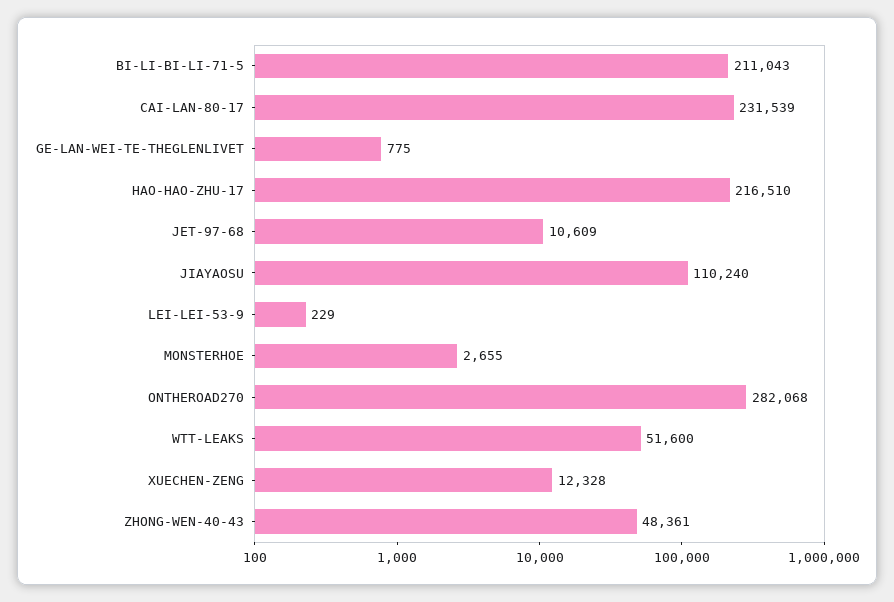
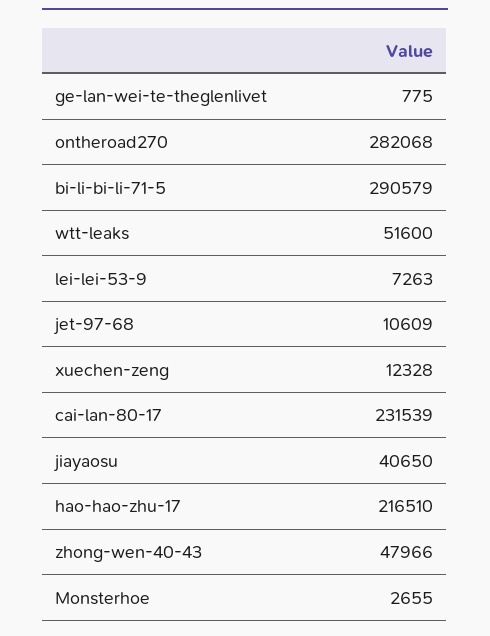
  {
-   "BI-LI-BI-LI-71-5": 211043,
+   "BI-LI-BI-LI-71-5": 290579,
    "CAI-LAN-80-17": 231539,
    "GE-LAN-WEI-TE-THEGLENLIVET": 775,
    "HAO-HAO-ZHU-17": 216510,
    "JET-97-68": 10609,
-   "JIAYAOSU": 110240,
+   "JIAYAOSU": 40650,
-   "LEI-LEI-53-9": 229,
+   "LEI-LEI-53-9": 7263,
    "MONSTERHOE": 2655,
    "ONTHEROAD270": 282068,
    "WTT-LEAKS": 51600,
    "XUECHEN-ZENG": 12328,
-   "ZHONG-WEN-40-43": 48361
+   "ZHONG-WEN-40-43": 47966
  }

